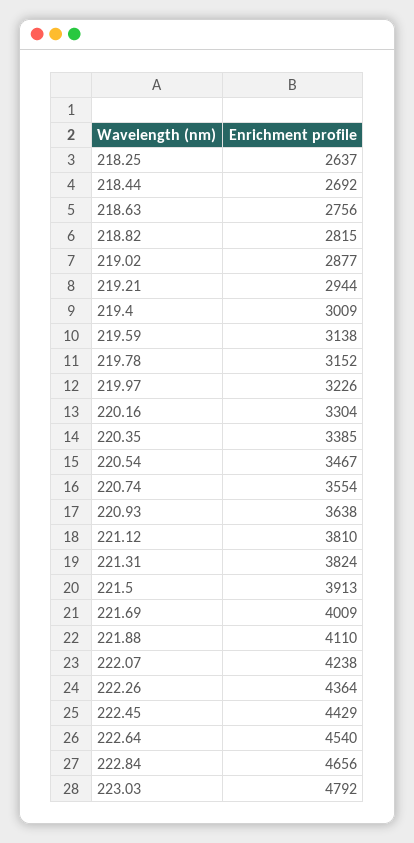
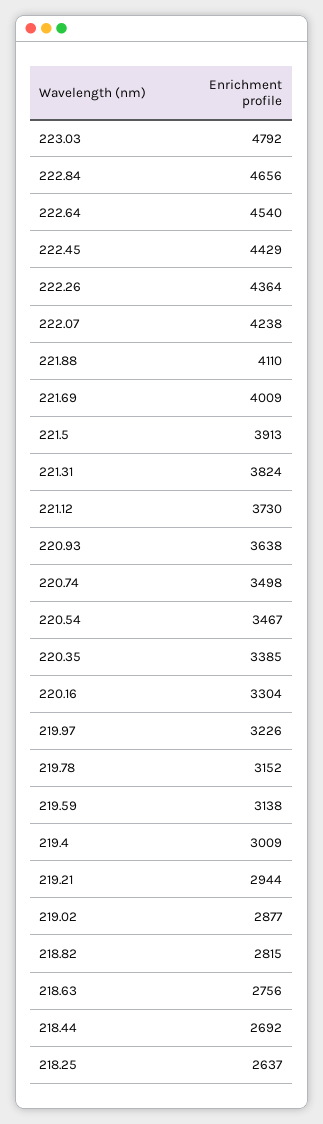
  {
    "218.25": 2637,
    "218.44": 2692,
    "218.63": 2756,
    "218.82": 2815,
    "219.02": 2877,
    "219.21": 2944,
    "219.4": 3009,
    "219.59": 3138,
    "219.78": 3152,
    "219.97": 3226,
    "220.16": 3304,
    "220.35": 3385,
    "220.54": 3467,
-   "220.74": 3554,
+   "220.74": 3498,
    "220.93": 3638,
-   "221.12": 3810,
+   "221.12": 3730,
    "221.31": 3824,
    "221.5": 3913,
    "221.69": 4009,
    "221.88": 4110,
    "222.07": 4238,
    "222.26": 4364,
    "222.45": 4429,
    "222.64": 4540,
    "222.84": 4656,
    "223.03": 4792
  }

